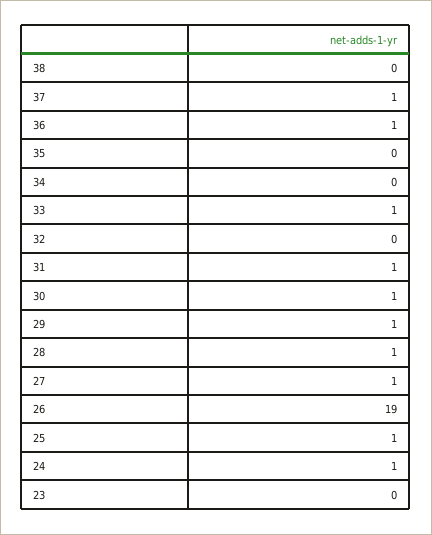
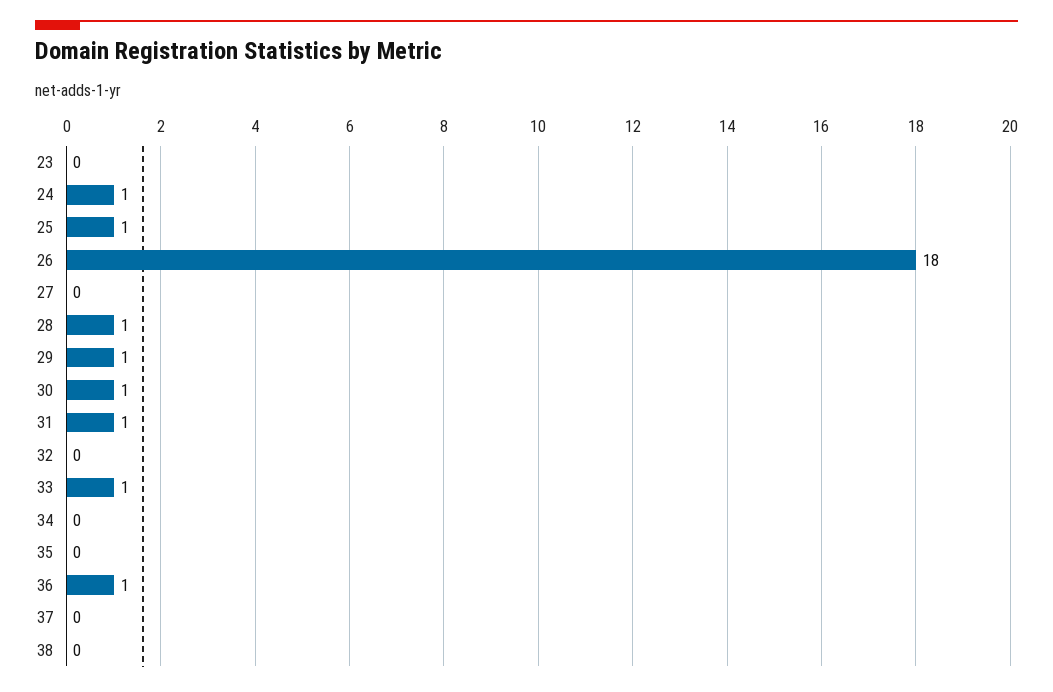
  {
    "38": 0,
-   "37": 1,
+   "37": 0,
    "36": 1,
    "35": 0,
    "34": 0,
    "33": 1,
    "32": 0,
    "31": 1,
    "30": 1,
    "29": 1,
    "28": 1,
-   "27": 1,
+   "27": 0,
-   "26": 19,
+   "26": 18,
    "25": 1,
    "24": 1,
    "23": 0
  }

